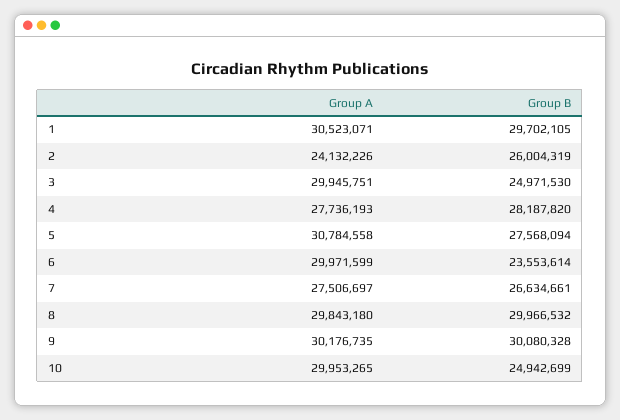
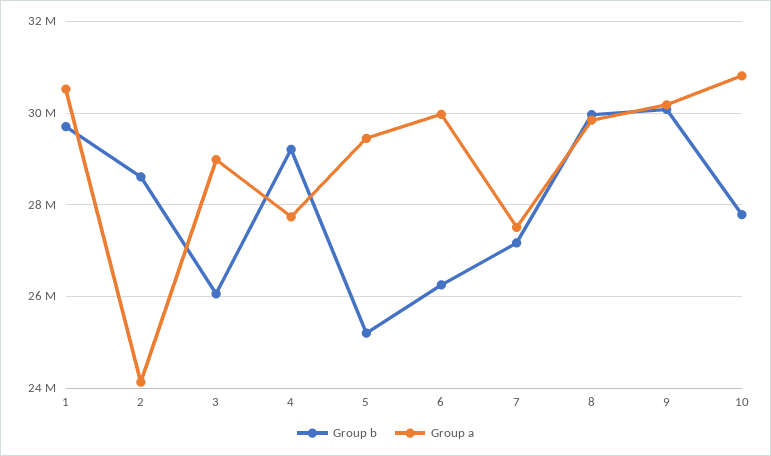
  {
    "Group A": {
      "1": 30523071,
      "2": 24132226,
-     "3": 29945751,
+     "3": 29000000,
      "4": 27736193,
-     "5": 30784558,
+     "5": 29400000,
      "6": 29971599,
      "7": 27506697,
      "8": 29843180,
      "9": 30176735,
-     "10": 29953265
+     "10": 30800000
    },
    "Group B": {
      "1": 29702105,
-     "2": 26004319,
+     "2": 28600000,
-     "3": 24971530,
+     "3": 26000000,
-     "4": 28187820,
+     "4": 29200000,
-     "5": 27568094,
+     "5": 25200000,
-     "6": 23553614,
+     "6": 26200000,
-     "7": 26634661,
+     "7": 27200000,
      "8": 29966532,
      "9": 30080328,
-     "10": 24942699
+     "10": 27800000
    }
  }

